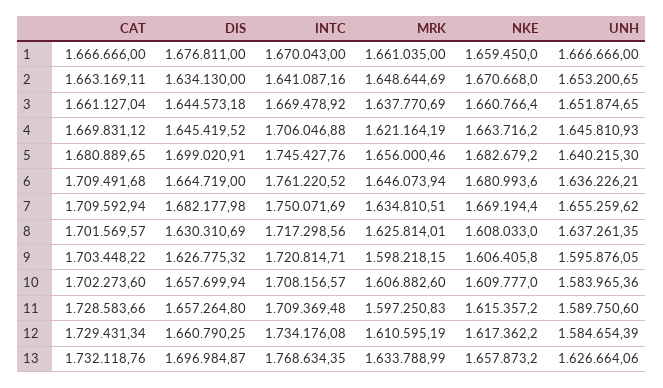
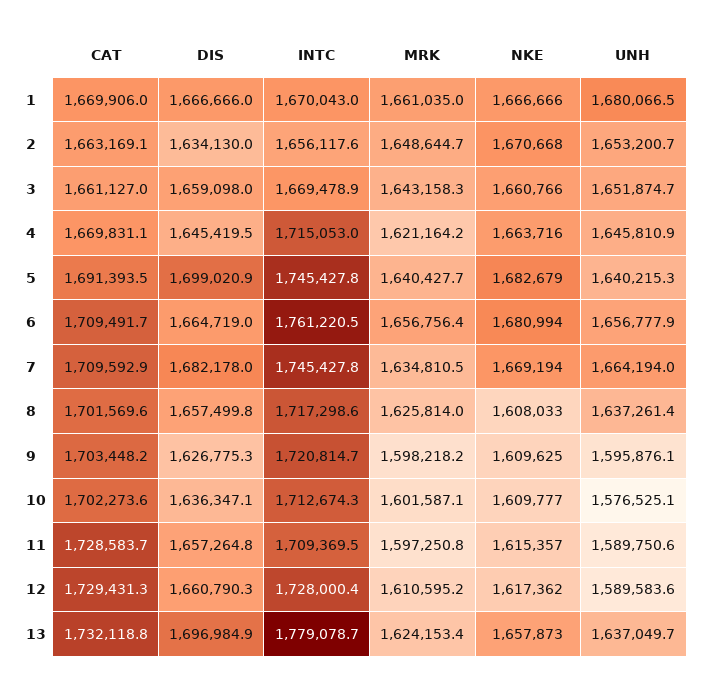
  {
    "CAT": {
-     "1": 1666666,
+     "1": 1669906,
      "2": 1663169.11,
      "3": 1661127.04,
      "4": 1669831.12,
-     "5": 1680889.65,
+     "5": 1691393.5,
      "6": 1709491.68,
      "7": 1709592.94,
      "8": 1701569.57,
      "9": 1703448.22,
      "10": 1702273.6,
      "11": 1728583.66,
      "12": 1729431.34,
      "13": 1732118.76
    },
    "DIS": {
-     "1": 1676811,
+     "1": 1666666,
      "2": 1634130,
-     "3": 1644573.18,
+     "3": 1659098,
      "4": 1645419.52,
      "5": 1699020.91,
      "6": 1664719,
      "7": 1682177.98,
-     "8": 1630310.69,
+     "8": 1657499.8,
      "9": 1626775.32,
-     "10": 1657699.94,
+     "10": 1636347.1,
      "11": 1657264.8,
      "12": 1660790.25,
      "13": 1696984.87
    },
    "INTC": {
      "1": 1670043,
-     "2": 1641087.16,
+     "2": 1656117.6,
      "3": 1669478.92,
-     "4": 1706046.88,
+     "4": 1715053,
      "5": 1745427.76,
      "6": 1761220.52,
-     "7": 1750071.69,
+     "7": 1745427.8,
      "8": 1717298.56,
      "9": 1720814.71,
-     "10": 1708156.57,
+     "10": 1712674.3,
      "11": 1709369.48,
-     "12": 1734176.08,
+     "12": 1728000.4,
-     "13": 1768634.35
+     "13": 1779078.7
    },
    "MRK": {
      "1": 1661035,
      "2": 1648644.69,
-     "3": 1637770.69,
+     "3": 1643158.3,
      "4": 1621164.19,
-     "5": 1656000.46,
+     "5": 1640427.7,
-     "6": 1646073.94,
+     "6": 1656756.4,
      "7": 1634810.51,
      "8": 1625814.01,
      "9": 1598218.15,
-     "10": 1606882.6,
+     "10": 1601587.1,
      "11": 1597250.83,
      "12": 1610595.19,
-     "13": 1633788.99
+     "13": 1624153.4
    },
    "NKE": {
-     "1": 1659450,
+     "1": 1666666,
      "2": 1670668,
      "3": 1660766.4,
      "4": 1663716.2,
      "5": 1682679.2,
      "6": 1680993.6,
      "7": 1669194.4,
      "8": 1608033,
-     "9": 1606405.8,
+     "9": 1609625,
      "10": 1609777,
      "11": 1615357.2,
      "12": 1617362.2,
      "13": 1657873.2
    },
    "UNH": {
-     "1": 1666666,
+     "1": 1680066.5,
      "2": 1653200.65,
      "3": 1651874.65,
      "4": 1645810.93,
      "5": 1640215.3,
-     "6": 1636226.21,
+     "6": 1656777.9,
-     "7": 1655259.62,
+     "7": 1664194,
      "8": 1637261.35,
      "9": 1595876.05,
-     "10": 1583965.36,
+     "10": 1576525.1,
      "11": 1589750.6,
-     "12": 1584654.39,
+     "12": 1589583.6,
-     "13": 1626664.06
+     "13": 1637049.7
    }
  }

